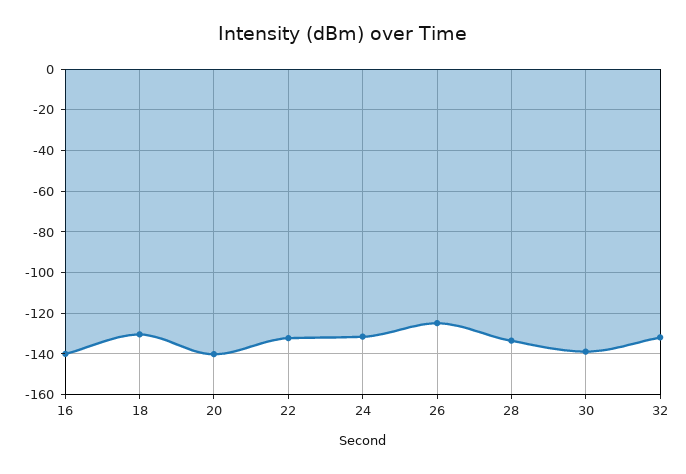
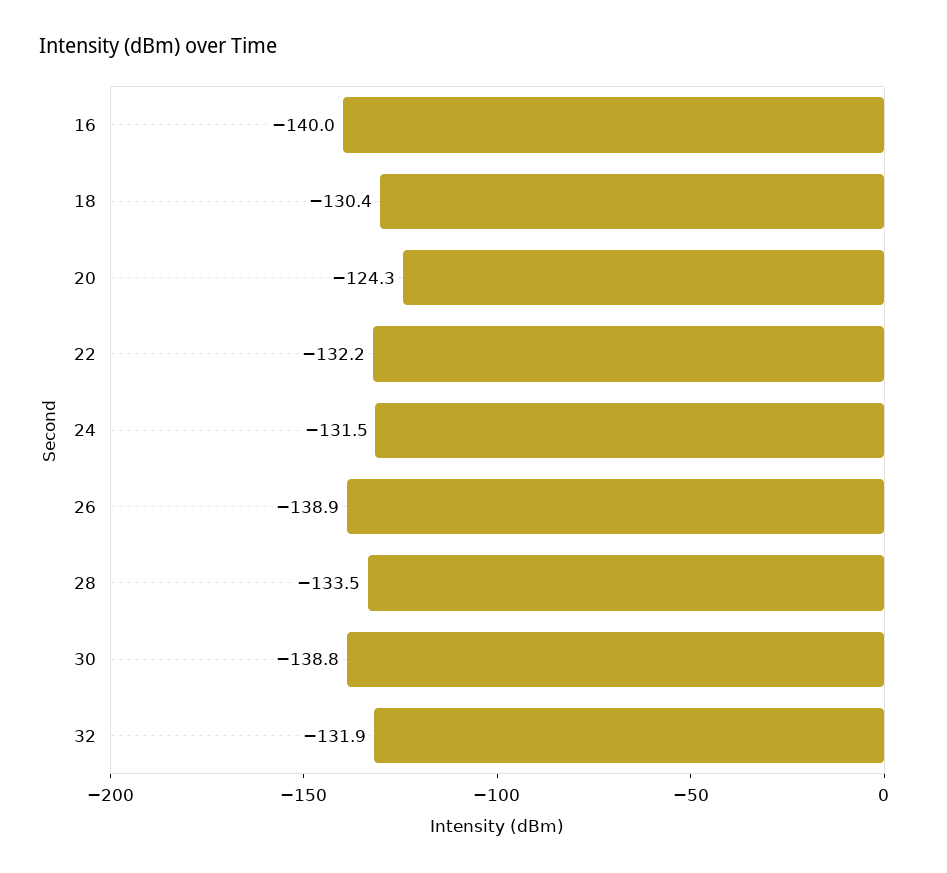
  {
    "16": -140,
    "18": -130.4,
-   "20": -140,
+   "20": -124.3,
    "22": -132.2,
    "24": -131.5,
-   "26": -125,
+   "26": -138.9,
    "28": -133.5,
    "30": -138.8,
    "32": -131.9
  }

